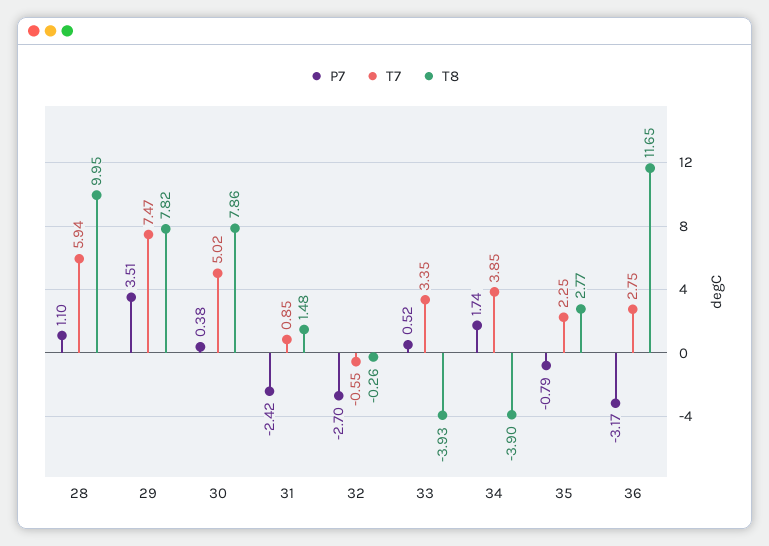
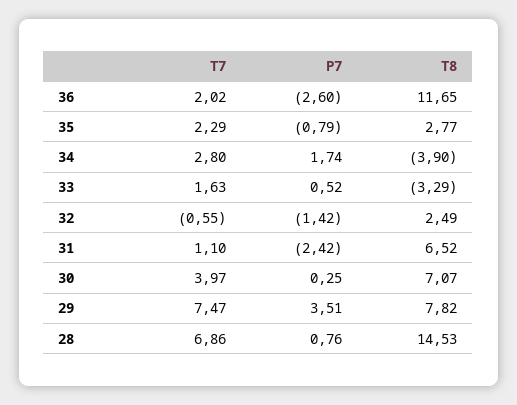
  {
    "P7": {
-     "28": 1.1,
+     "28": 0.76,
      "29": 3.51,
-     "30": 0.38,
+     "30": 0.25,
      "31": -2.42,
-     "32": -2.7,
+     "32": -1.42,
      "33": 0.52,
      "34": 1.74,
      "35": -0.79,
-     "36": -3.17
+     "36": -2.6
    },
    "T7": {
-     "28": 5.94,
+     "28": 6.86,
      "29": 7.47,
-     "30": 5.02,
+     "30": 3.97,
-     "31": 0.85,
+     "31": 1.1,
      "32": -0.55,
-     "33": 3.35,
+     "33": 1.63,
-     "34": 3.85,
+     "34": 2.8,
-     "35": 2.25,
+     "35": 2.29,
-     "36": 2.75
+     "36": 2.02
    },
    "T8": {
-     "28": 9.95,
+     "28": 14.53,
      "29": 7.82,
-     "30": 7.86,
+     "30": 7.07,
-     "31": 1.48,
+     "31": 6.52,
-     "32": -0.26,
+     "32": 2.49,
-     "33": -3.93,
+     "33": -3.29,
      "34": -3.9,
      "35": 2.77,
      "36": 11.65
    }
  }

